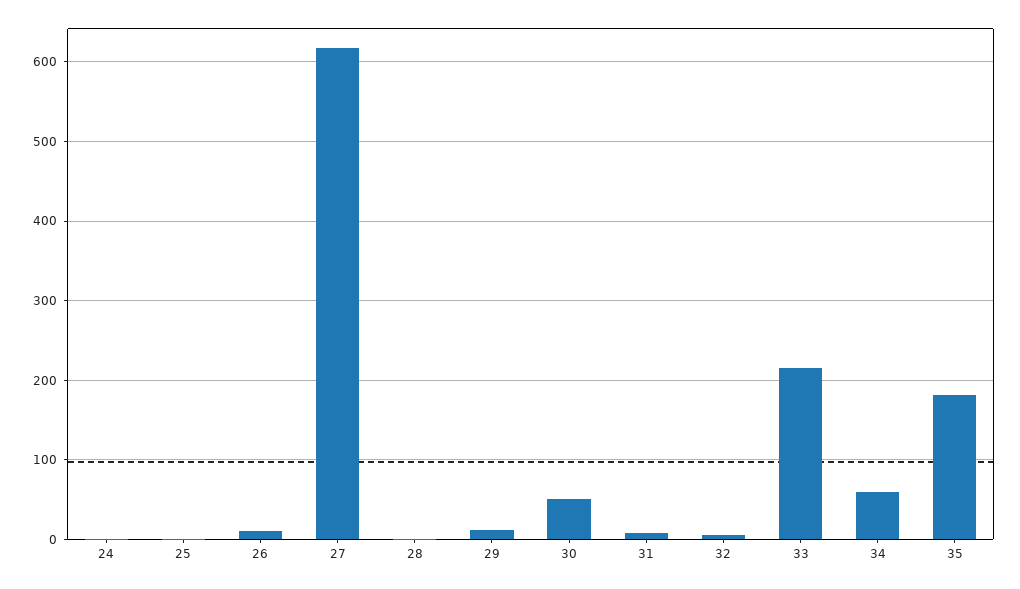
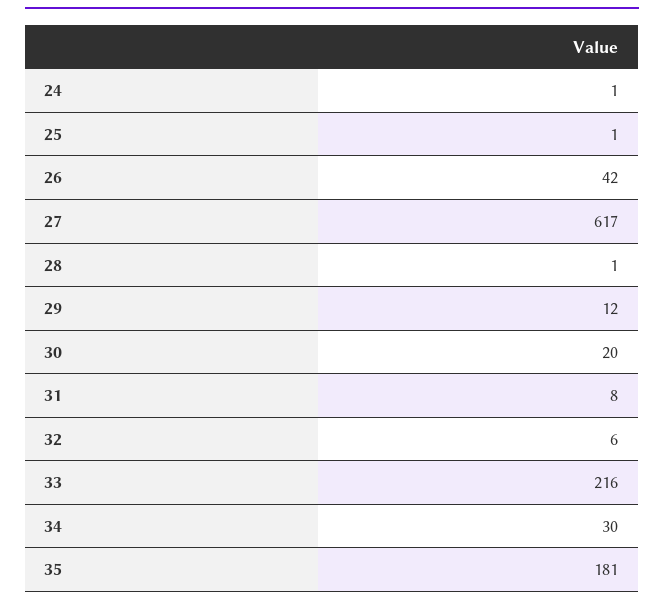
  {
    "24": 1,
    "25": 1,
-   "26": 10,
+   "26": 42,
    "27": 617,
    "28": 1,
    "29": 12,
-   "30": 50,
+   "30": 20,
    "31": 8,
    "32": 6,
    "33": 216,
-   "34": 60,
+   "34": 30,
    "35": 181
  }

